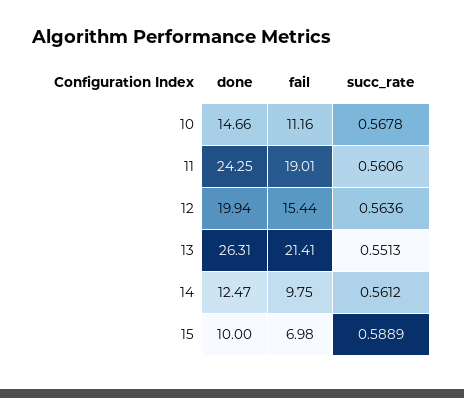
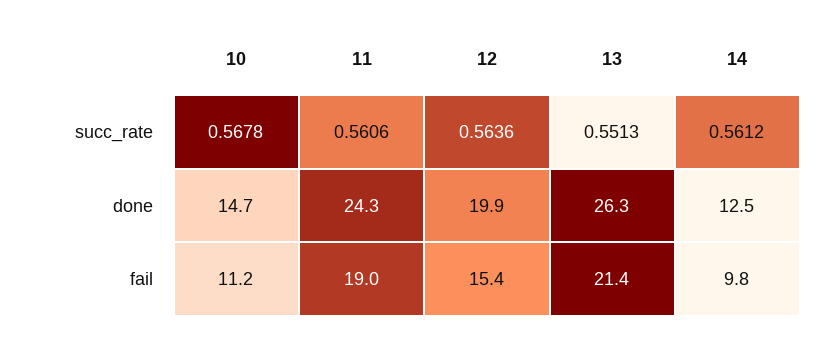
  {
    "done": {
      "10": 14.66,
      "11": 24.25,
      "12": 19.94,
      "13": 26.31,
-     "14": 12.47,
+     "14": 12.47
-     "15": 10
    },
    "fail": {
      "10": 11.16,
      "11": 19.01,
      "12": 15.44,
      "13": 21.41,
-     "14": 9.75,
+     "14": 9.75
-     "15": 6.98
    },
    "succ_rate": {
      "10": 0.5678,
      "11": 0.5606,
      "12": 0.5636,
      "13": 0.5513,
-     "14": 0.5612,
+     "14": 0.5612
-     "15": 0.5889
    }
  }

